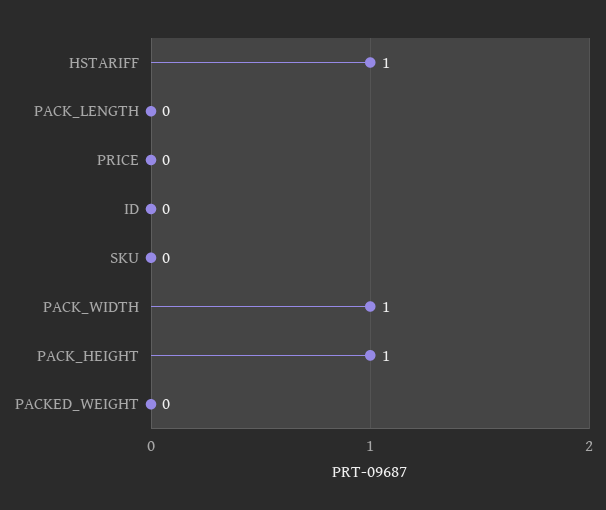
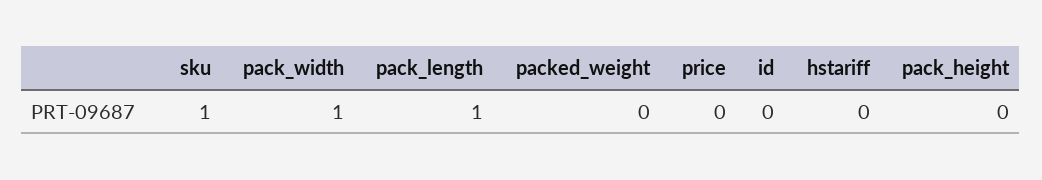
  {
-   "HSTARIFF": 1,
+   "HSTARIFF": 0,
-   "PACK_LENGTH": 0,
+   "PACK_LENGTH": 1,
    "PRICE": 0,
    "ID": 0,
-   "SKU": 0,
+   "SKU": 1,
    "PACK_WIDTH": 1,
-   "PACK_HEIGHT": 1,
+   "PACK_HEIGHT": 0,
    "PACKED_WEIGHT": 0
  }

